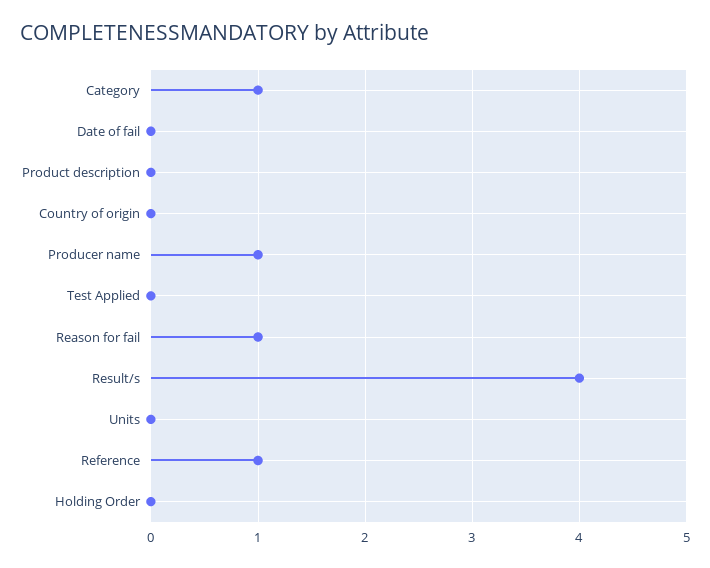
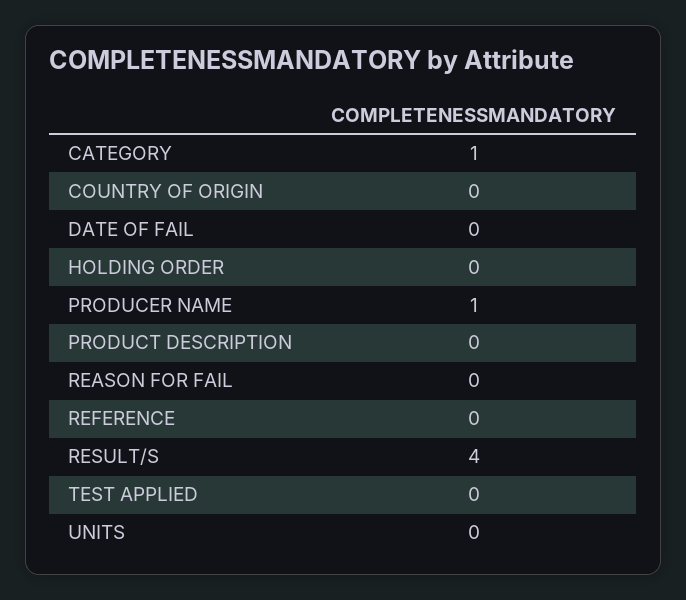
  {
    "Category": 1,
    "Date of fail": 0,
    "Product description": 0,
    "Country of origin": 0,
    "Producer name": 1,
    "Test Applied": 0,
-   "Reason for fail": 1,
+   "Reason for fail": 0,
    "Result/s": 4,
    "Units": 0,
-   "Reference": 1,
+   "Reference": 0,
    "Holding Order": 0
  }

